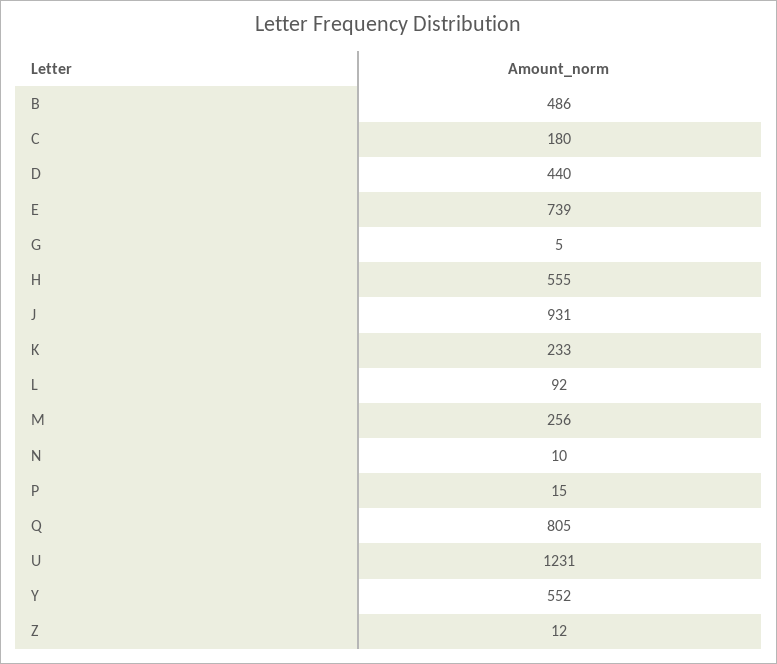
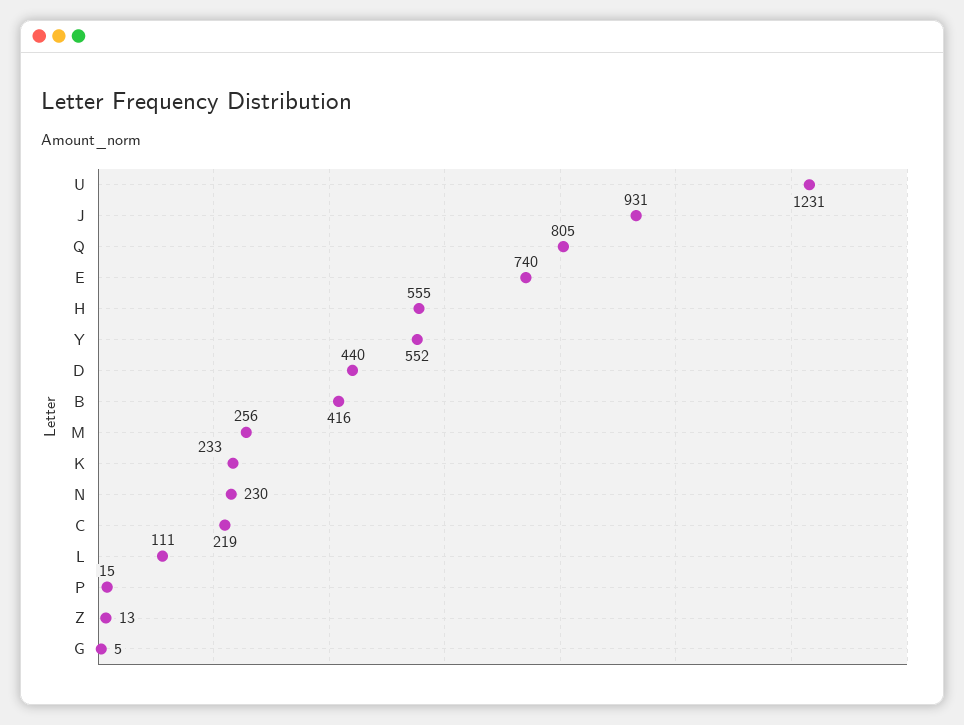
  {
-   "B": 486,
+   "B": 416,
-   "C": 180,
+   "C": 219,
    "D": 440,
-   "E": 739,
+   "E": 740,
    "G": 5,
    "H": 555,
    "J": 931,
    "K": 233,
-   "L": 92,
+   "L": 111,
    "M": 256,
-   "N": 10,
+   "N": 230,
    "P": 15,
    "Q": 805,
    "U": 1231,
    "Y": 552,
-   "Z": 12
+   "Z": 13
  }

